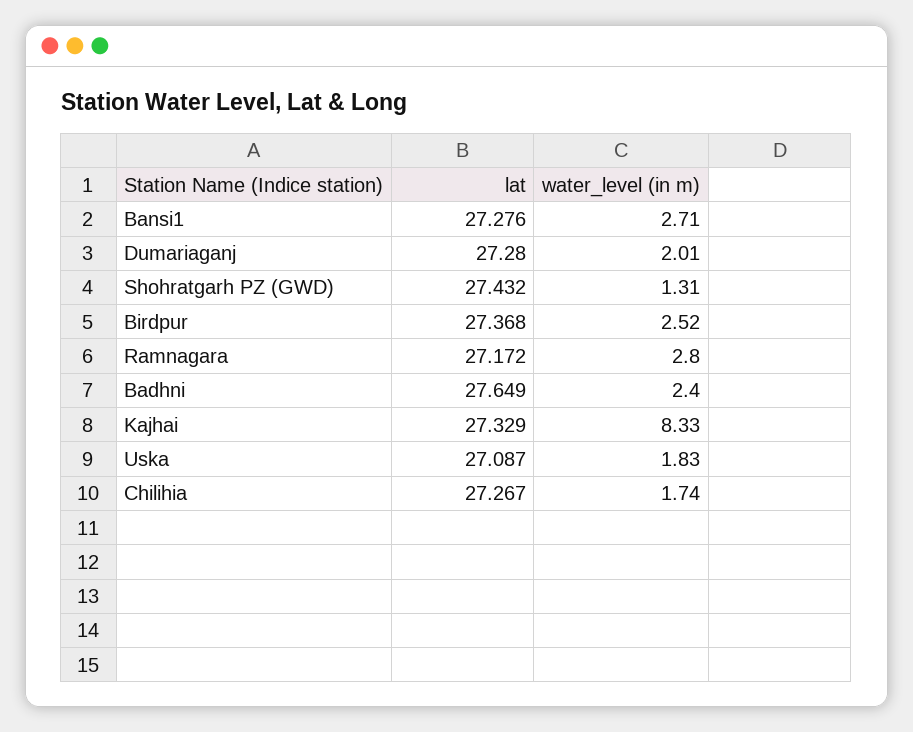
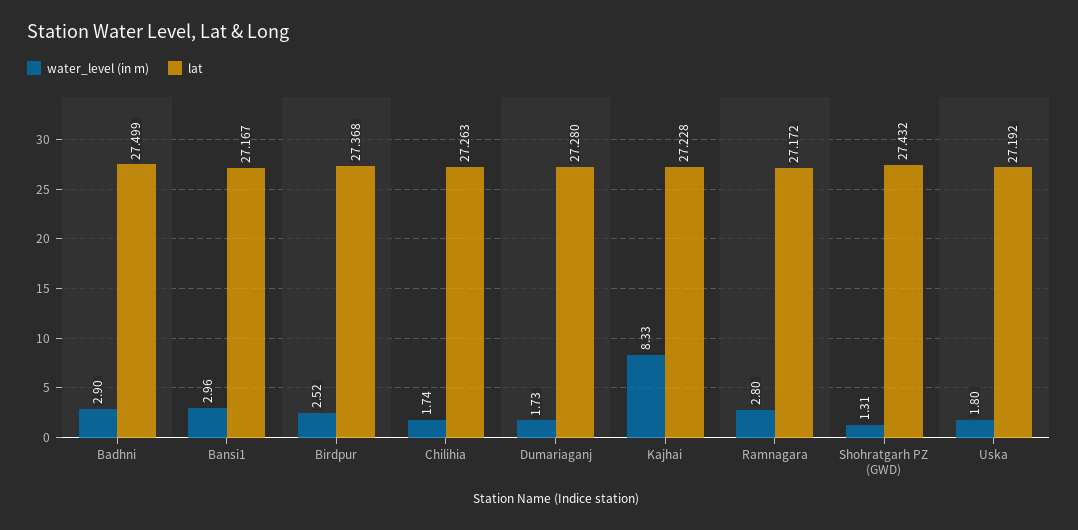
  {
    "lat": {
-     "Bansi1": 27.276,
+     "Bansi1": 27.167,
      "Dumariaganj": 27.28,
      "Shohratgarh PZ (GWD)": 27.432,
      "Birdpur": 27.368,
      "Ramnagara": 27.172,
-     "Badhni": 27.649,
+     "Badhni": 27.499,
-     "Kajhai": 27.329,
+     "Kajhai": 27.228,
-     "Uska": 27.087,
+     "Uska": 27.192,
-     "Chilihia": 27.267
+     "Chilihia": 27.263
    },
    "water_level (in m)": {
-     "Bansi1": 2.71,
+     "Bansi1": 2.96,
-     "Dumariaganj": 2.01,
+     "Dumariaganj": 1.73,
      "Shohratgarh PZ (GWD)": 1.31,
      "Birdpur": 2.52,
      "Ramnagara": 2.8,
-     "Badhni": 2.4,
+     "Badhni": 2.9,
      "Kajhai": 8.33,
-     "Uska": 1.83,
+     "Uska": 1.8,
      "Chilihia": 1.74
    }
  }

